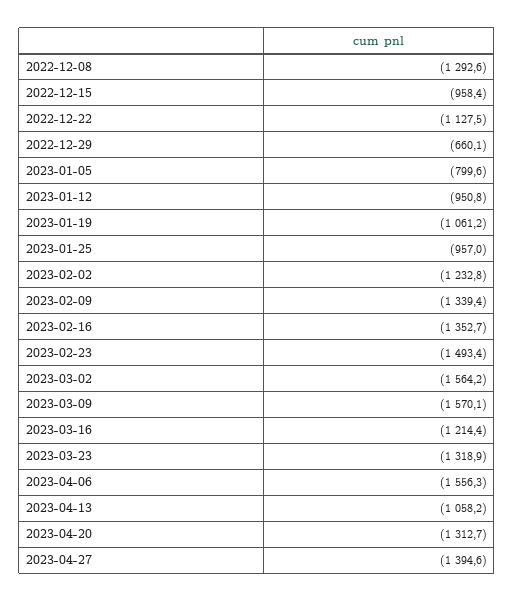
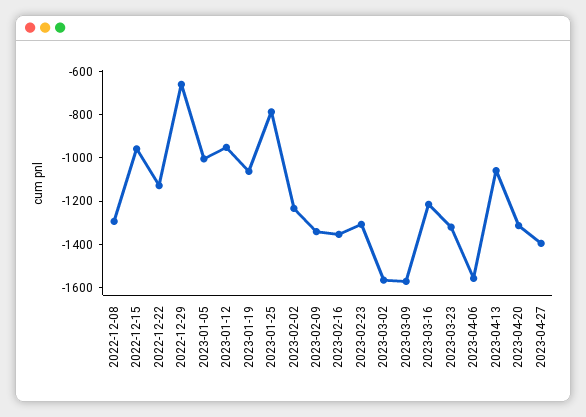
  {
    "2022-12-08": -1292.6,
    "2022-12-15": -958.4,
    "2022-12-22": -1127.5,
    "2022-12-29": -660.1,
-   "2023-01-05": -799.6,
+   "2023-01-05": -1000,
    "2023-01-12": -950.8,
    "2023-01-19": -1061.2,
-   "2023-01-25": -957,
+   "2023-01-25": -800,
    "2023-02-02": -1232.8,
    "2023-02-09": -1339.4,
    "2023-02-16": -1352.7,
-   "2023-02-23": -1493.4,
+   "2023-02-23": -1300,
    "2023-03-02": -1564.2,
    "2023-03-09": -1570.1,
    "2023-03-16": -1214.4,
    "2023-03-23": -1318.9,
    "2023-04-06": -1556.3,
    "2023-04-13": -1058.2,
    "2023-04-20": -1312.7,
    "2023-04-27": -1394.6
  }

